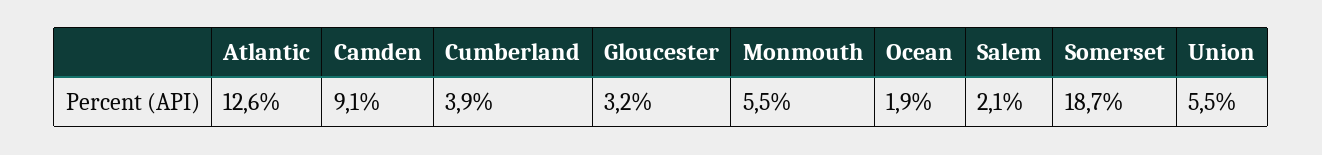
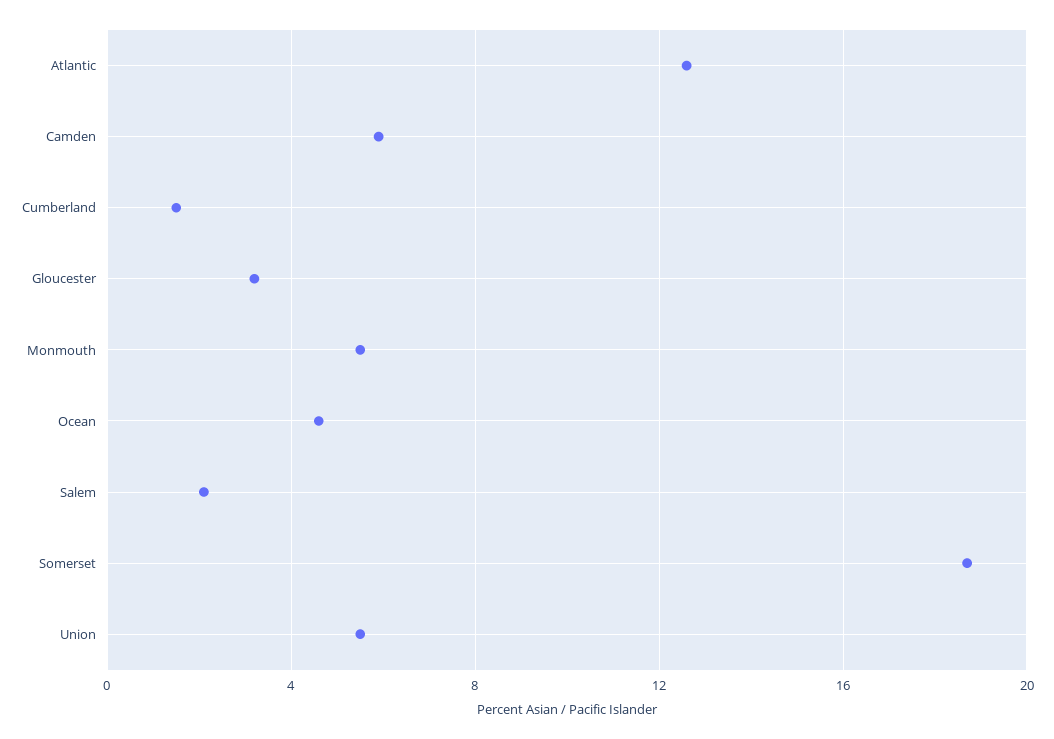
  {
    "Atlantic": 12.6,
-   "Camden": 9.1,
+   "Camden": 6,
-   "Cumberland": 3.9,
+   "Cumberland": 1.5,
    "Gloucester": 3.2,
    "Monmouth": 5.5,
-   "Ocean": 1.9,
+   "Ocean": 4.5,
    "Salem": 2.1,
    "Somerset": 18.7,
    "Union": 5.5
  }

